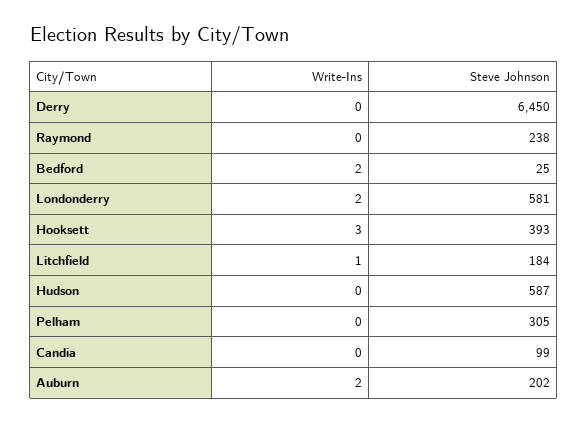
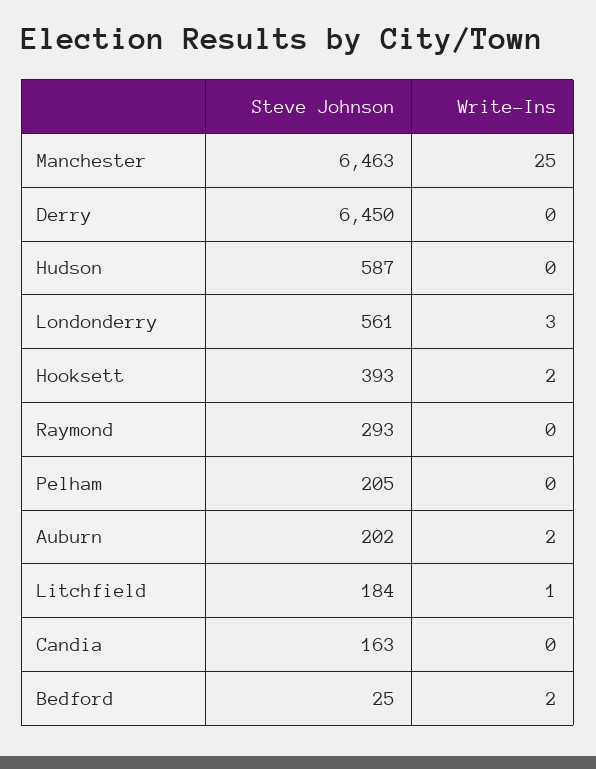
  {
    "Write-Ins": {
      "Derry": 0,
      "Raymond": 0,
      "Bedford": 2,
-     "Londonderry": 2,
+     "Londonderry": 3,
-     "Hooksett": 3,
+     "Hooksett": 2,
      "Litchfield": 1,
      "Hudson": 0,
      "Pelham": 0,
      "Candia": 0,
-     "Auburn": 2
+     "Auburn": 2,
+     "Manchester": 25
    },
    "Steve Johnson": {
      "Derry": 6450,
-     "Raymond": 238,
+     "Raymond": 293,
      "Bedford": 25,
-     "Londonderry": 581,
+     "Londonderry": 561,
      "Hooksett": 393,
      "Litchfield": 184,
      "Hudson": 587,
-     "Pelham": 305,
+     "Pelham": 205,
-     "Candia": 99,
+     "Candia": 163,
-     "Auburn": 202
+     "Auburn": 202,
+     "Manchester": 6463
    }
  }

